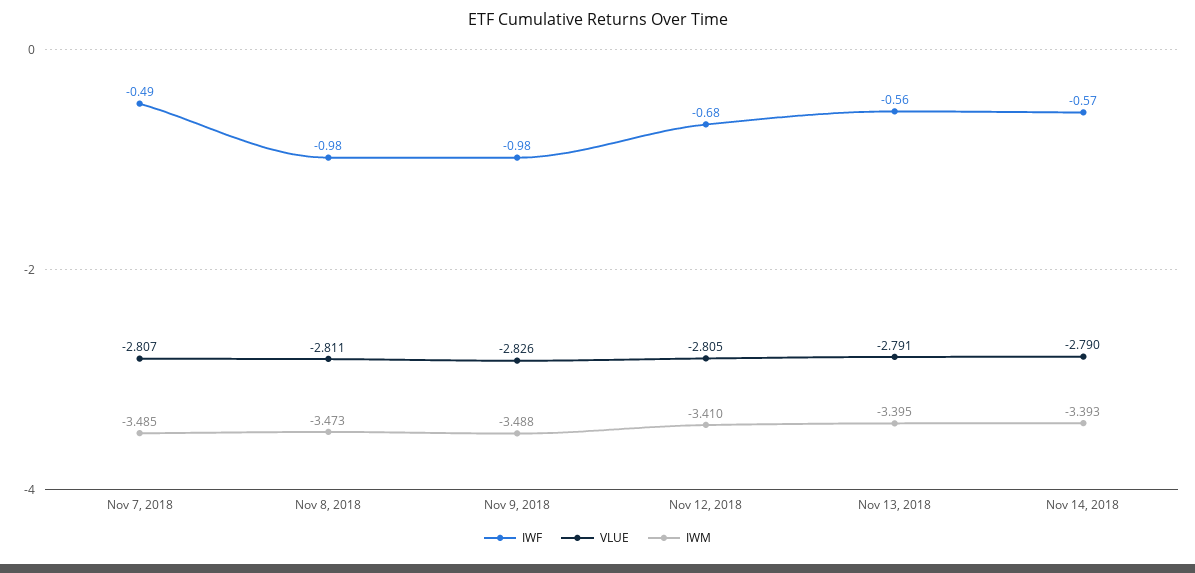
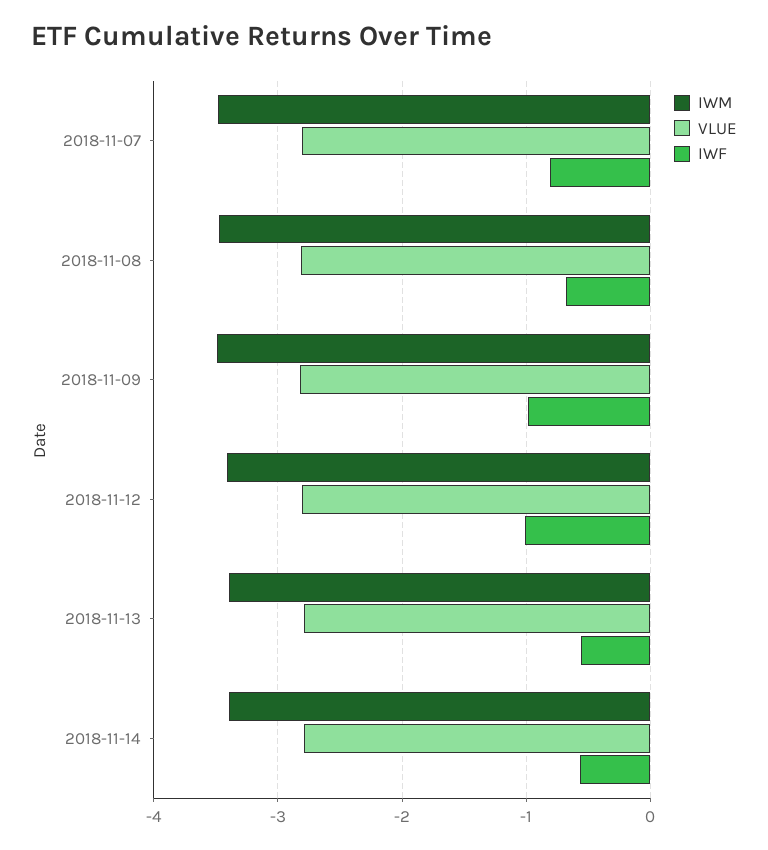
  {
    "IWF": {
-     "Nov 7, 2018": -0.49,
+     "Nov 7, 2018": -0.8,
-     "Nov 8, 2018": -0.98,
+     "Nov 8, 2018": -0.7,
      "Nov 9, 2018": -0.98,
-     "Nov 12, 2018": -0.68,
+     "Nov 12, 2018": -1,
      "Nov 13, 2018": -0.56,
      "Nov 14, 2018": -0.57
    },
    "VLUE": {
      "Nov 7, 2018": -2.807,
      "Nov 8, 2018": -2.811,
      "Nov 9, 2018": -2.826,
      "Nov 12, 2018": -2.805,
      "Nov 13, 2018": -2.791,
      "Nov 14, 2018": -2.79
    },
    "IWM": {
      "Nov 7, 2018": -3.485,
      "Nov 8, 2018": -3.473,
      "Nov 9, 2018": -3.488,
      "Nov 12, 2018": -3.41,
      "Nov 13, 2018": -3.395,
      "Nov 14, 2018": -3.393
    }
  }

